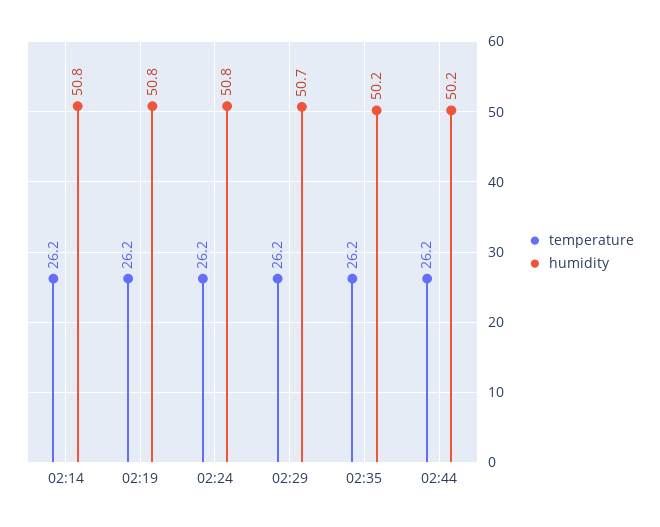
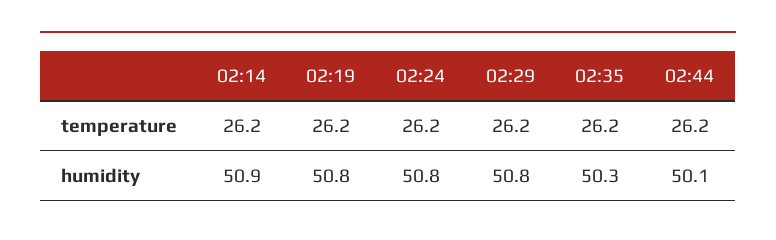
  {
    "temperature": {
      "02:14": 26.2,
      "02:19": 26.2,
      "02:24": 26.2,
      "02:29": 26.2,
      "02:35": 26.2,
      "02:44": 26.2
    },
    "humidity": {
-     "02:14": 50.8,
+     "02:14": 50.9,
      "02:19": 50.8,
      "02:24": 50.8,
-     "02:29": 50.7,
+     "02:29": 50.8,
-     "02:35": 50.2,
+     "02:35": 50.3,
-     "02:44": 50.2
+     "02:44": 50.1
    }
  }

